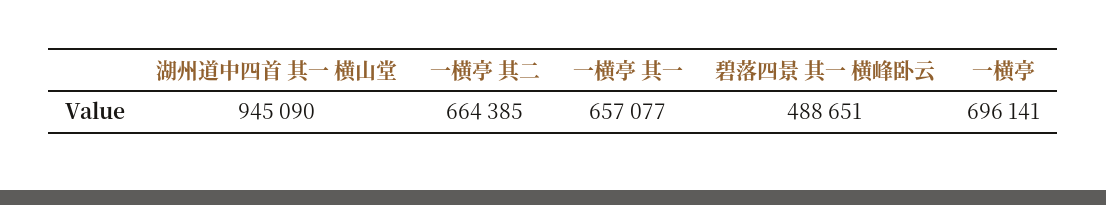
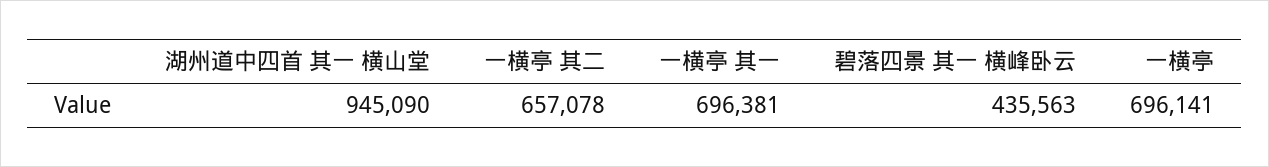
  {
    "湖州道中四首 其一 横山堂": 945090,
-   "一横亭 其二": 664385,
+   "一横亭 其二": 657078,
-   "一横亭 其一": 657077,
+   "一横亭 其一": 696381,
-   "碧落四景 其一 横峰卧云": 488651,
+   "碧落四景 其一 横峰卧云": 435563,
    "一横亭": 696141
  }

